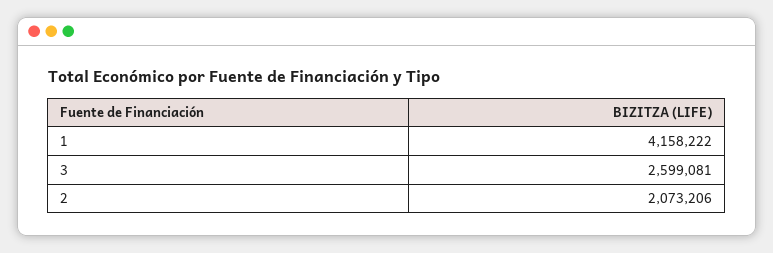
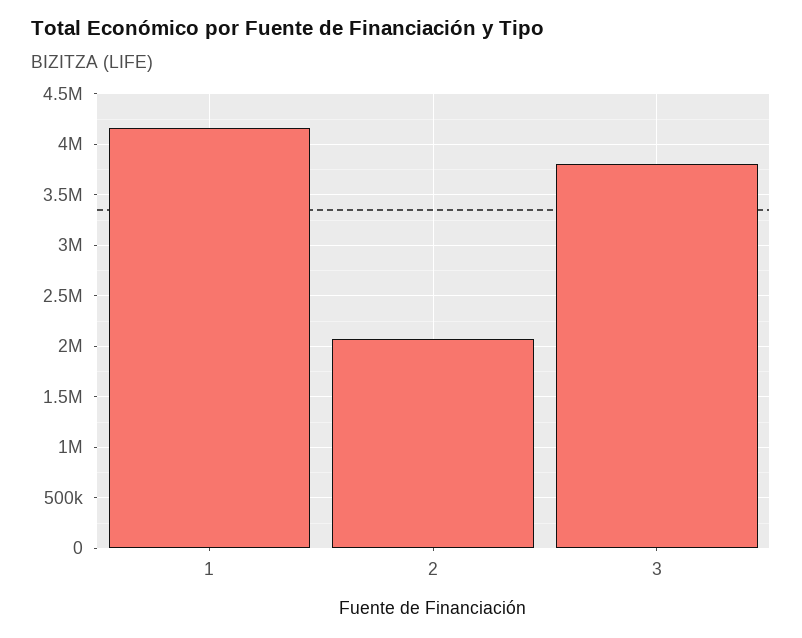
  {
    "1": 4158222,
-   "3": 2599081,
+   "3": 3800000,
    "2": 2073206
  }

